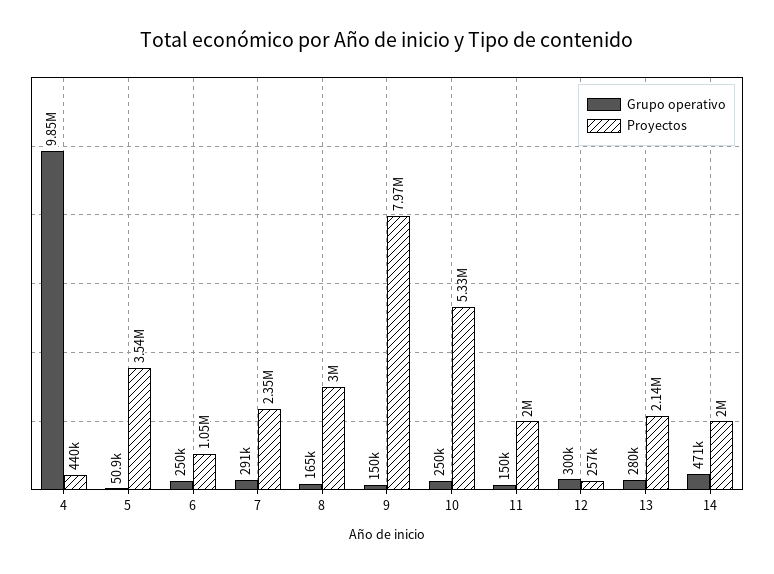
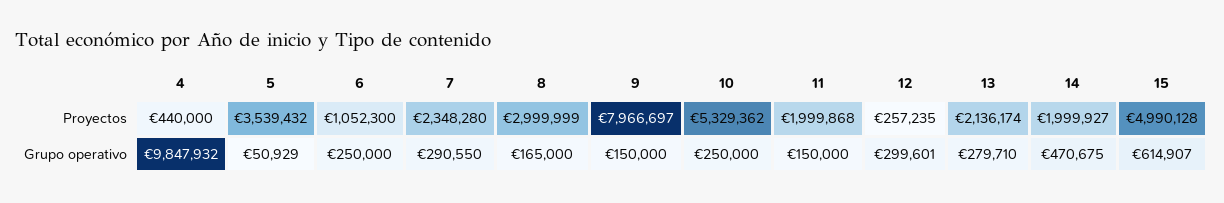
  {
    "Grupo operativo": {
      "4": 9847932,
      "5": 50929,
      "6": 250000,
      "7": 290550,
      "8": 165000,
      "9": 150000,
      "10": 250000,
      "11": 150000,
      "12": 299601,
      "13": 279710,
-     "14": 470675
+     "14": 470675,
+     "15": 614907
    },
    "Proyectos": {
      "4": 440000,
      "5": 3539432,
      "6": 1052300,
      "7": 2348280,
      "8": 2999999,
      "9": 7966697,
      "10": 5329362,
      "11": 1999868,
      "12": 257235,
      "13": 2136174,
-     "14": 1999927
+     "14": 1999927,
+     "15": 4990128
    }
  }

